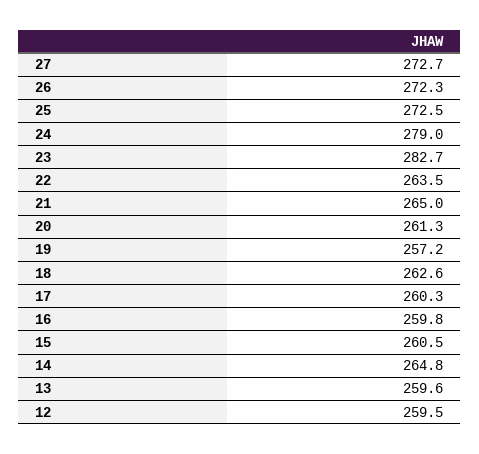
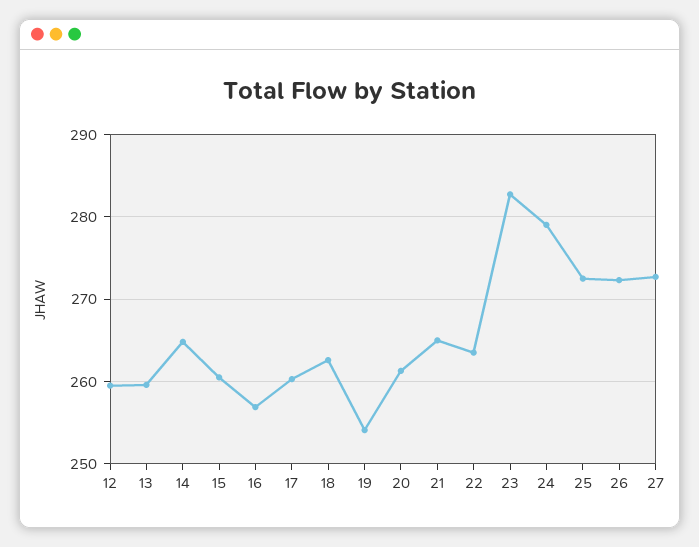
  {
    "27": 272.7,
    "26": 272.3,
    "25": 272.5,
    "24": 279,
    "23": 282.7,
    "22": 263.5,
    "21": 265,
    "20": 261.3,
-   "19": 257.2,
+   "19": 254,
    "18": 262.6,
    "17": 260.3,
-   "16": 259.8,
+   "16": 257,
    "15": 260.5,
    "14": 264.8,
    "13": 259.6,
    "12": 259.5
  }

